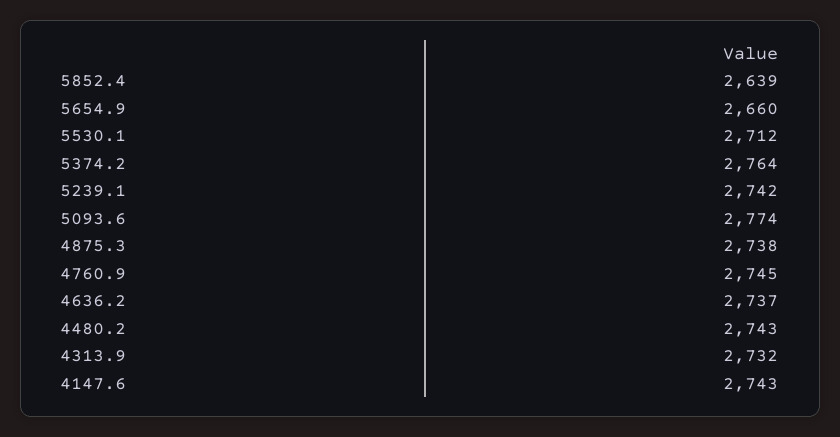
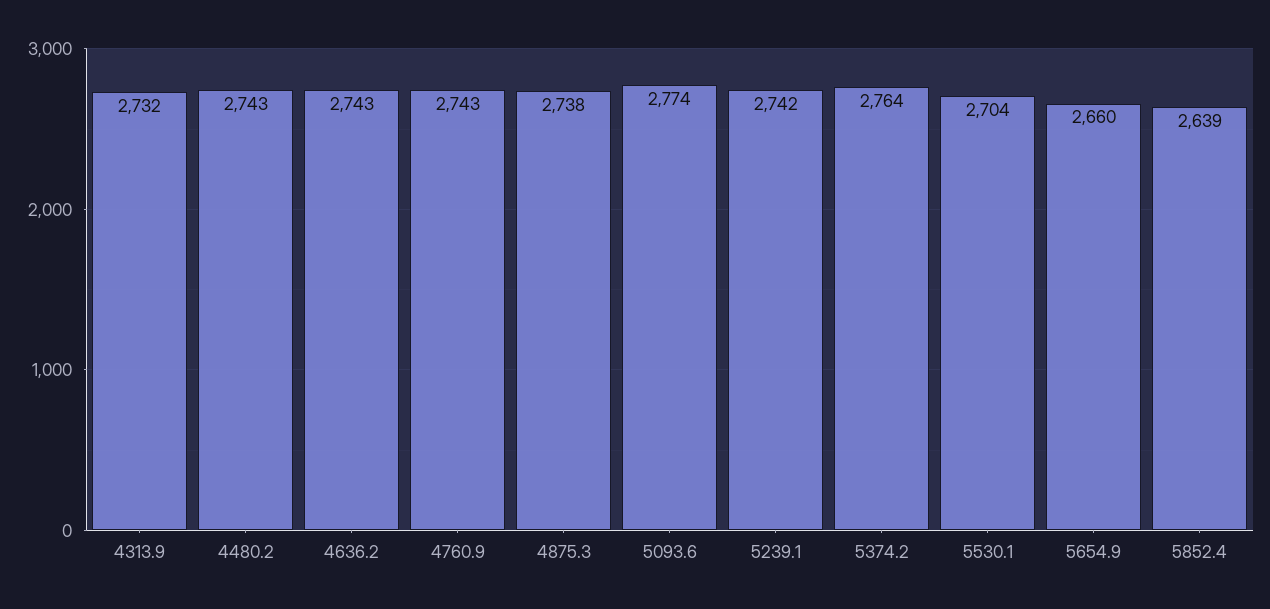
  {
    "5852.4": 2639,
    "5654.9": 2660,
-   "5530.1": 2712,
+   "5530.1": 2704,
    "5374.2": 2764,
    "5239.1": 2742,
    "5093.6": 2774,
    "4875.3": 2738,
-   "4760.9": 2745,
+   "4760.9": 2743,
-   "4636.2": 2737,
+   "4636.2": 2743,
    "4480.2": 2743,
-   "4313.9": 2732,
+   "4313.9": 2732
-   "4147.6": 2743
  }

